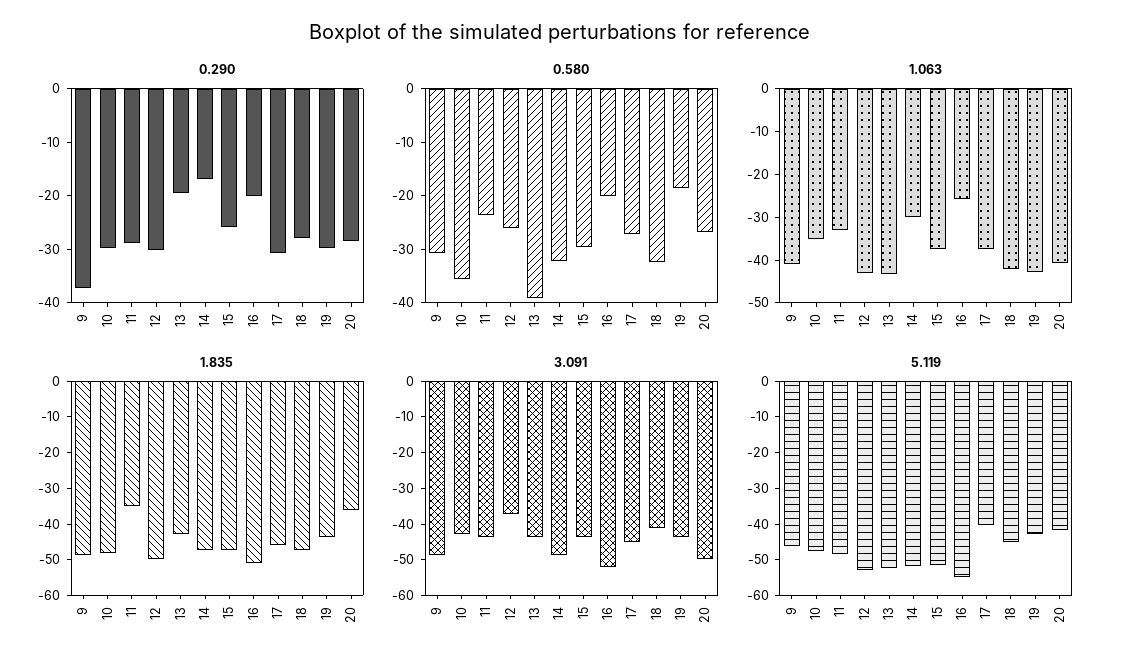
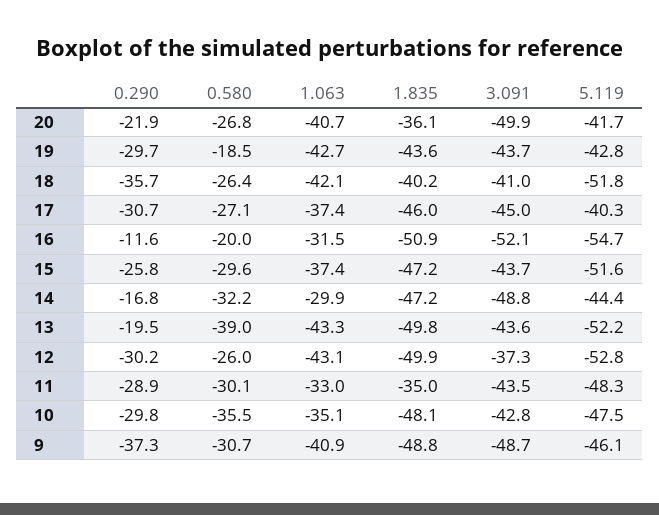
  {
    "0.290": {
      "9": -37.3,
      "10": -29.8,
      "11": -28.9,
      "12": -30.2,
      "13": -19.5,
      "14": -16.8,
      "15": -25.8,
-     "16": -20,
+     "16": -11.6,
      "17": -30.7,
-     "18": -28,
+     "18": -35.7,
      "19": -29.7,
-     "20": -28
+     "20": -21.9
    },
    "0.580": {
      "9": -30.7,
      "10": -35.5,
-     "11": -24,
+     "11": -30.1,
      "12": -26,
      "13": -39,
      "14": -32.2,
      "15": -29.6,
      "16": -20,
      "17": -27.1,
-     "18": -32,
+     "18": -26.4,
      "19": -18.5,
      "20": -26.8
    },
    "1.063": {
      "9": -40.9,
      "10": -35.1,
      "11": -33,
      "12": -43.1,
      "13": -43.3,
      "14": -29.9,
      "15": -37.4,
-     "16": -26,
+     "16": -31.5,
      "17": -37.4,
      "18": -42.1,
      "19": -42.7,
      "20": -40.7
    },
    "1.835": {
      "9": -48.8,
      "10": -48.1,
      "11": -35,
      "12": -49.9,
-     "13": -42.5,
+     "13": -49.8,
      "14": -47.2,
      "15": -47.2,
      "16": -50.9,
      "17": -46,
-     "18": -47.5,
+     "18": -40.2,
      "19": -43.6,
      "20": -36.1
    },
    "3.091": {
      "9": -48.7,
      "10": -42.8,
      "11": -43.5,
      "12": -37.3,
      "13": -43.6,
      "14": -48.8,
      "15": -43.7,
      "16": -52.1,
      "17": -45,
      "18": -41,
      "19": -43.7,
      "20": -49.9
    },
    "5.119": {
      "9": -46.1,
      "10": -47.5,
      "11": -48.3,
      "12": -52.8,
      "13": -52.2,
-     "14": -52.5,
+     "14": -44.4,
      "15": -51.6,
      "16": -54.7,
      "17": -40.3,
-     "18": -45,
+     "18": -51.8,
      "19": -42.8,
      "20": -41.7
    }
  }

